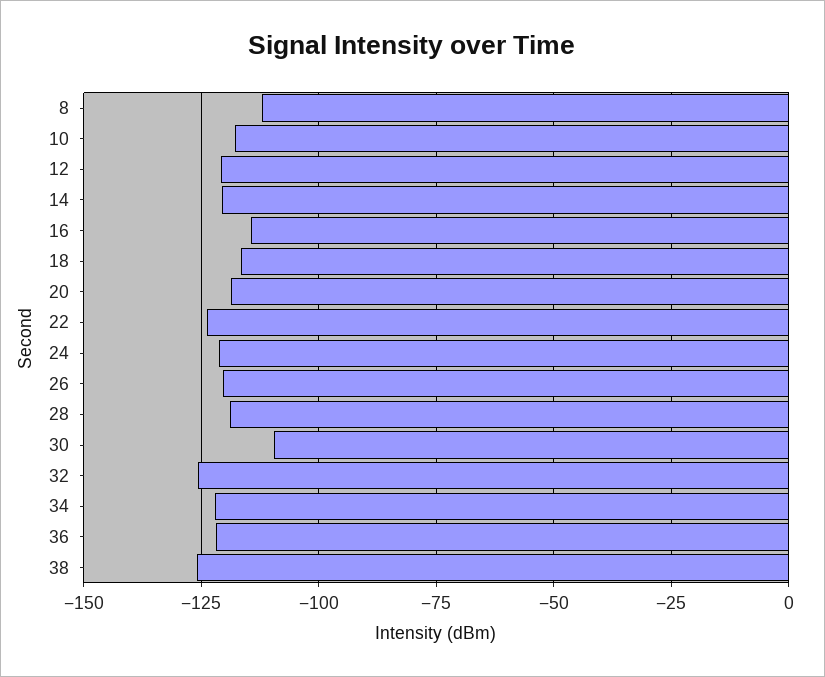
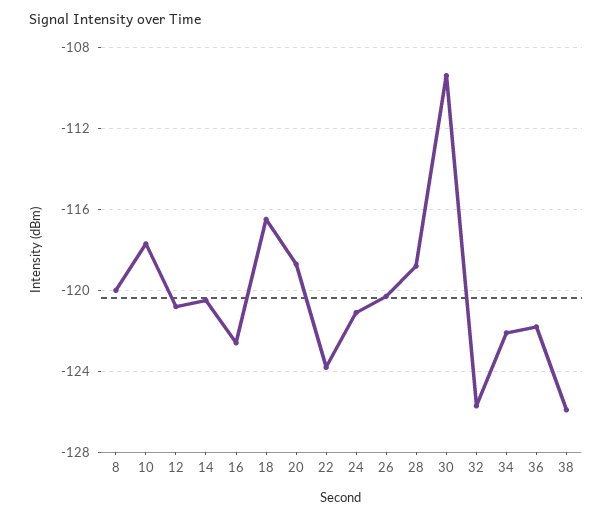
  {
-   "8": -112.5,
+   "8": -120,
    "10": -117.5,
    "12": -121,
    "14": -120.5,
-   "16": -115,
+   "16": -122.5,
    "18": -116.5,
    "20": -118.5,
    "22": -124,
    "24": -121,
    "26": -120.5,
    "28": -119,
    "30": -109.5,
    "32": -125.5,
    "34": -122,
    "36": -122,
    "38": -126
  }

